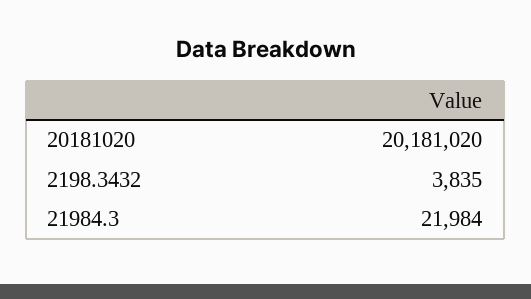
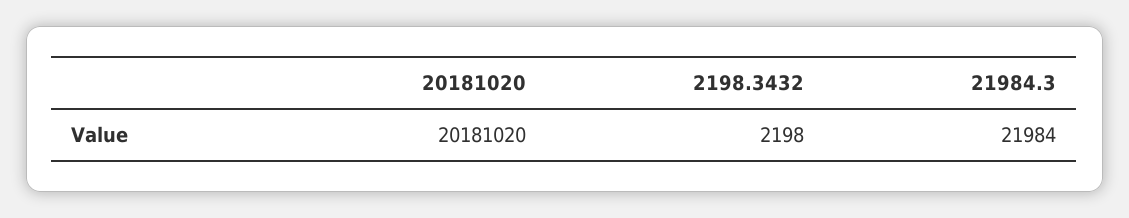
  {
    "20181020": 20181020,
-   "2198.3432": 3835,
+   "2198.3432": 2198,
    "21984.3": 21984
  }

